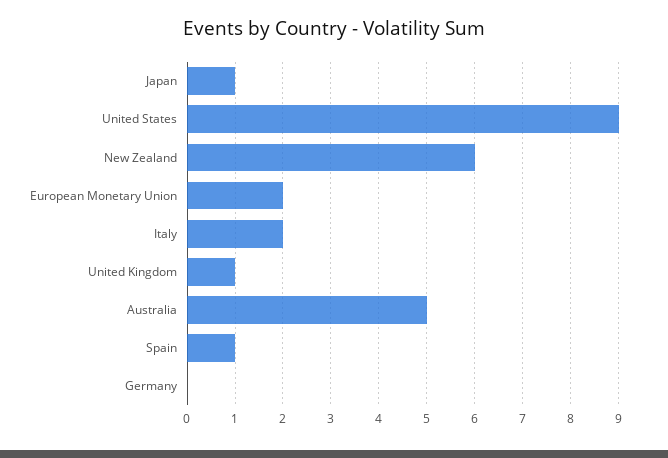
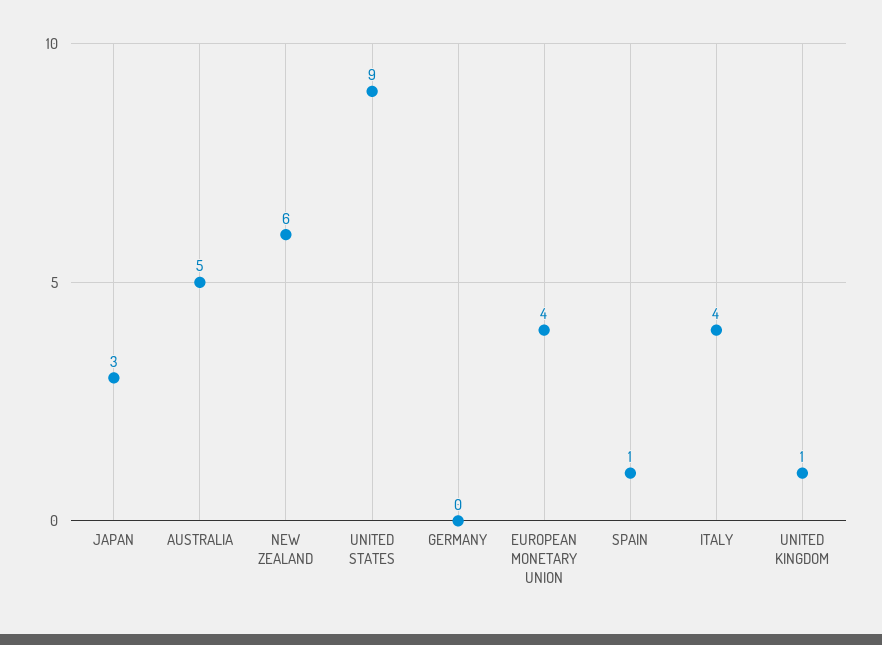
  {
-   "Japan": 1,
+   "Japan": 3,
    "United States": 9,
    "New Zealand": 6,
-   "European Monetary Union": 2,
+   "European Monetary Union": 4,
-   "Italy": 2,
+   "Italy": 4,
    "United Kingdom": 1,
    "Australia": 5,
    "Spain": 1,
    "Germany": 0
  }

